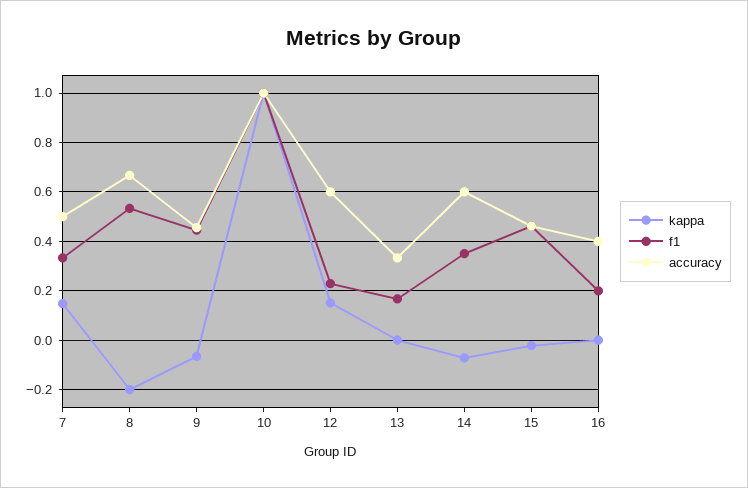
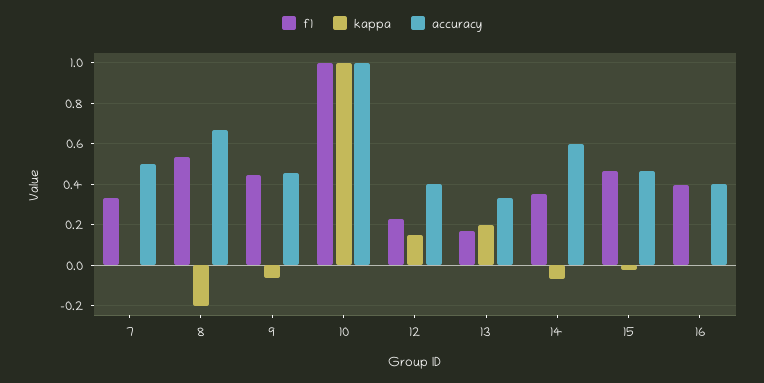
  {
    "kappa": {
-     "7": 0.15,
+     "7": 0,
      "8": -0.2,
      "9": -0.075,
      "10": 1,
      "12": 0.15,
-     "13": 0,
+     "13": 0.2,
      "14": -0.075,
      "15": -0.025,
      "16": 0
    },
    "f1": {
      "7": 0.325,
      "8": 0.525,
      "9": 0.45,
      "10": 1,
      "12": 0.225,
      "13": 0.175,
      "14": 0.35,
      "15": 0.45,
-     "16": 0.2
+     "16": 0.4
    },
    "accuracy": {
      "7": 0.5,
      "8": 0.675,
      "9": 0.45,
      "10": 1,
-     "12": 0.6,
+     "12": 0.4,
      "13": 0.325,
      "14": 0.6,
      "15": 0.45,
      "16": 0.4
    }
  }

